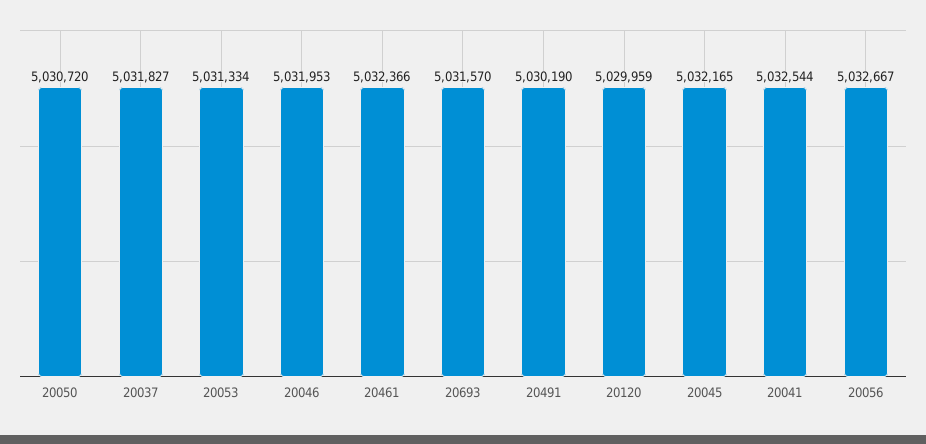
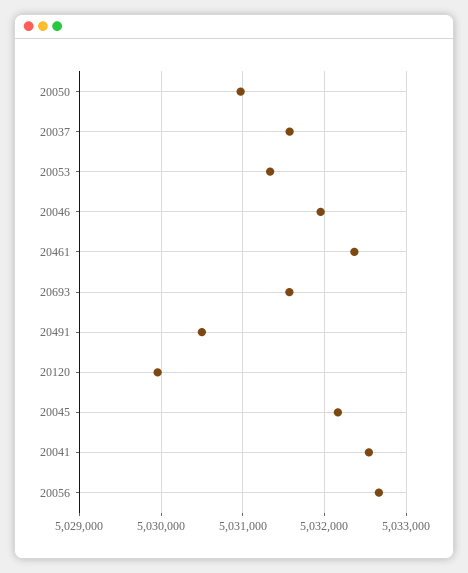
  {
-   "20050": 5030720,
+   "20050": 5031000,
-   "20037": 5031827,
+   "20037": 5031600,
    "20053": 5031334,
    "20046": 5031953,
    "20461": 5032366,
    "20693": 5031570,
-   "20491": 5030190,
+   "20491": 5030500,
    "20120": 5029959,
    "20045": 5032165,
    "20041": 5032544,
    "20056": 5032667
  }

